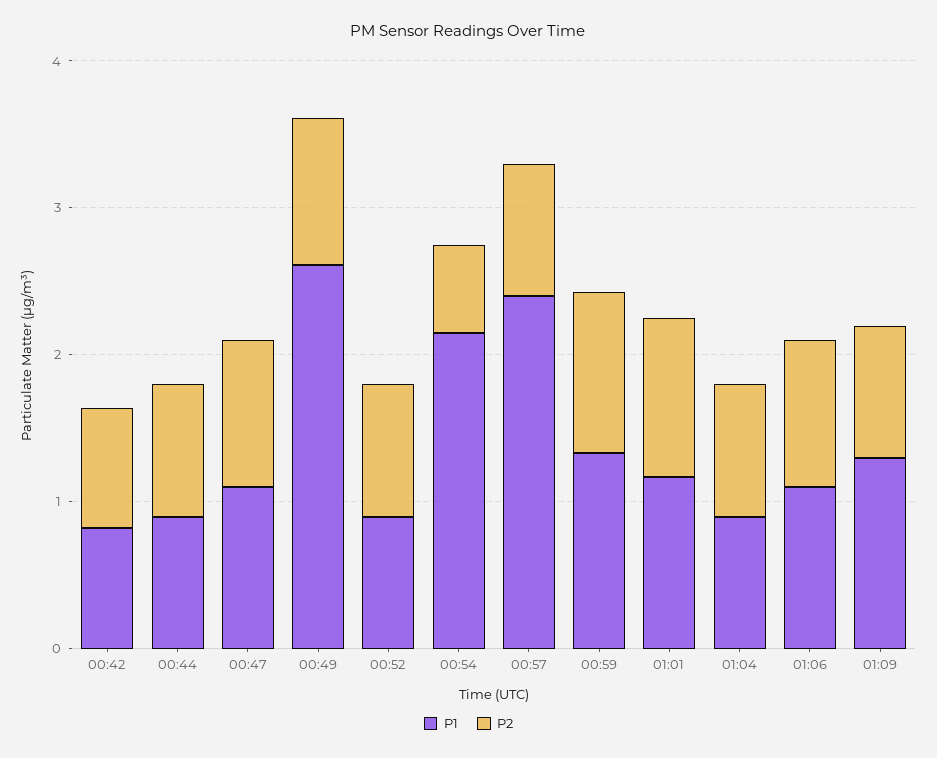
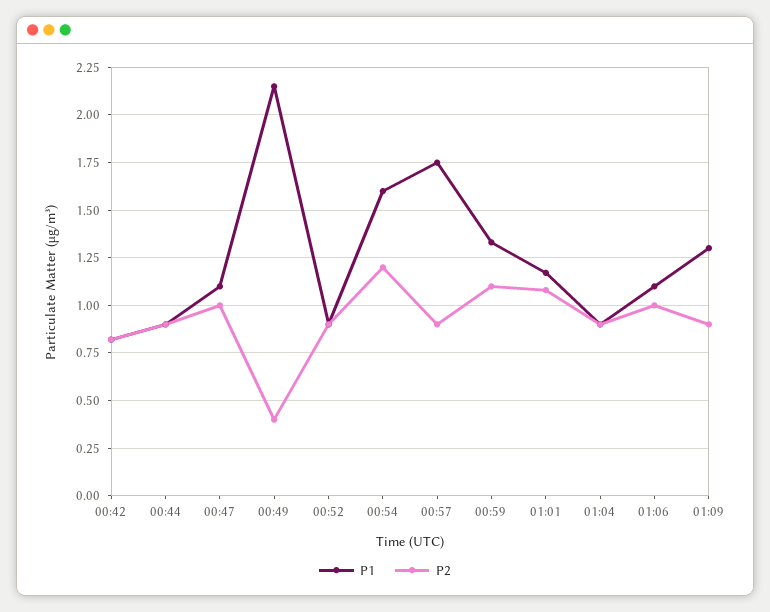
  {
    "P1": {
      "00:42": 0.8,
      "00:44": 0.9,
      "00:47": 1.1,
-     "00:49": 2.6,
+     "00:49": 2.15,
      "00:52": 0.9,
-     "00:54": 2.2,
+     "00:54": 1.6,
-     "00:57": 2.4,
+     "00:57": 1.75,
      "00:59": 1.35,
      "01:01": 1.15,
      "01:04": 0.9,
      "01:06": 1.1,
      "01:09": 1.3
    },
    "P2": {
      "00:42": 0.8,
      "00:44": 0.9,
      "00:47": 1,
-     "00:49": 1,
+     "00:49": 0.4,
      "00:52": 0.9,
-     "00:54": 0.6,
+     "00:54": 1.2,
      "00:57": 0.9,
      "00:59": 1.1,
      "01:01": 1.1,
      "01:04": 0.9,
      "01:06": 1,
      "01:09": 0.9
    }
  }

